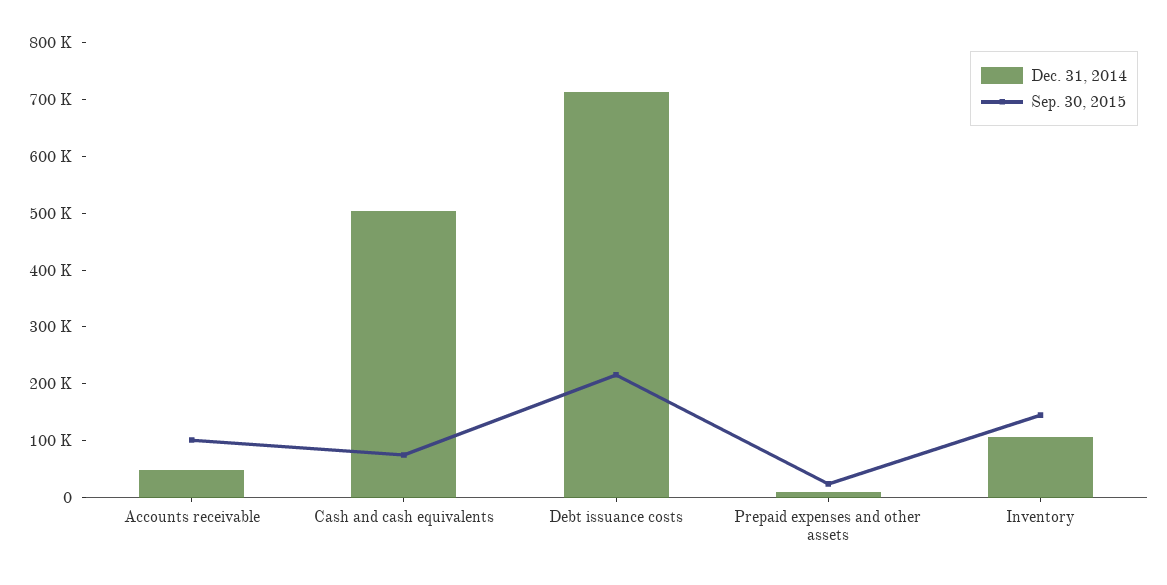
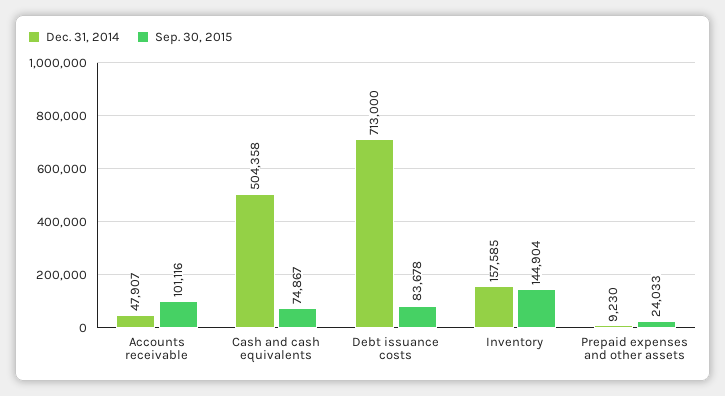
  {
    "Dec. 31, 2014": {
      "Accounts receivable": 47907,
      "Cash and cash equivalents": 504358,
      "Debt issuance costs": 713000,
      "Prepaid expenses and other assets": 9230,
-     "Inventory": 100000
+     "Inventory": 157585
    },
    "Sep. 30, 2015": {
      "Accounts receivable": 101116,
      "Cash and cash equivalents": 74867,
-     "Debt issuance costs": 220000,
+     "Debt issuance costs": 83678,
      "Prepaid expenses and other assets": 24033,
      "Inventory": 144904
    }
  }

